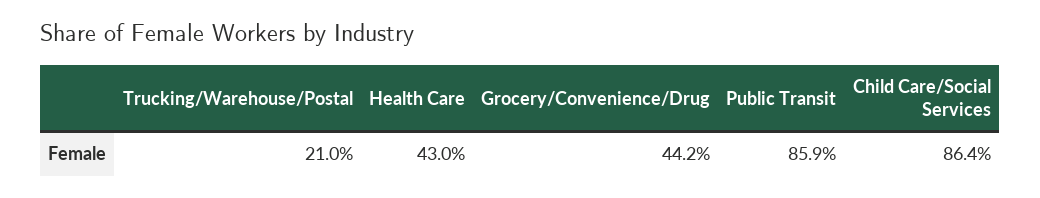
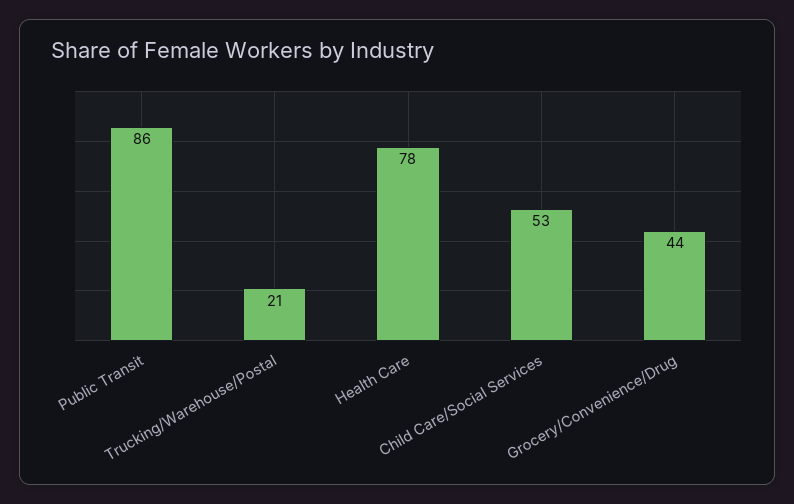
  {
    "Trucking/Warehouse/Postal": 21,
-   "Health Care": 43,
+   "Health Care": 78,
    "Grocery/Convenience/Drug": 44.2,
    "Public Transit": 85.9,
-   "Child Care/Social Services": 86.4
+   "Child Care/Social Services": 53
  }

